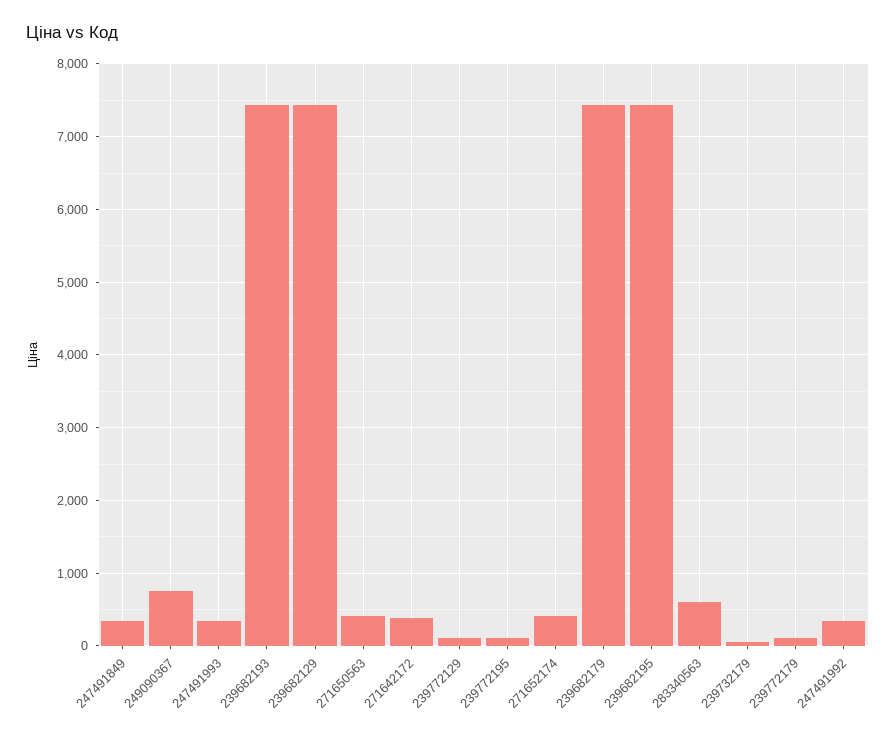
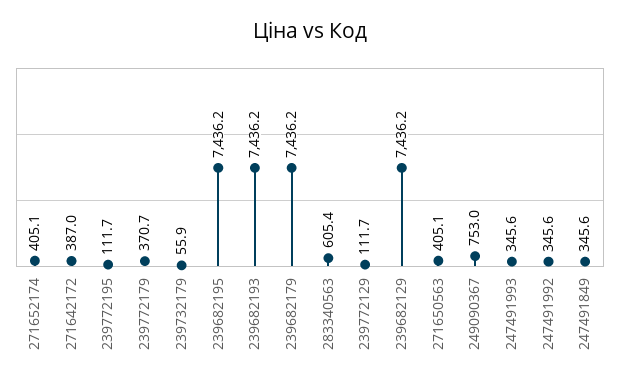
  {
    "247491849": 345.6,
    "249090367": 753,
    "247491993": 345.6,
    "239682193": 7436.2,
    "239682129": 7436.2,
    "271650563": 405.1,
    "271642172": 387,
    "239772129": 111.7,
    "239772195": 111.7,
    "271652174": 405.1,
    "239682179": 7436.2,
    "239682195": 7436.2,
    "283340563": 605.4,
    "239732179": 55.9,
-   "239772179": 100,
+   "239772179": 370.7,
    "247491992": 345.6
  }

